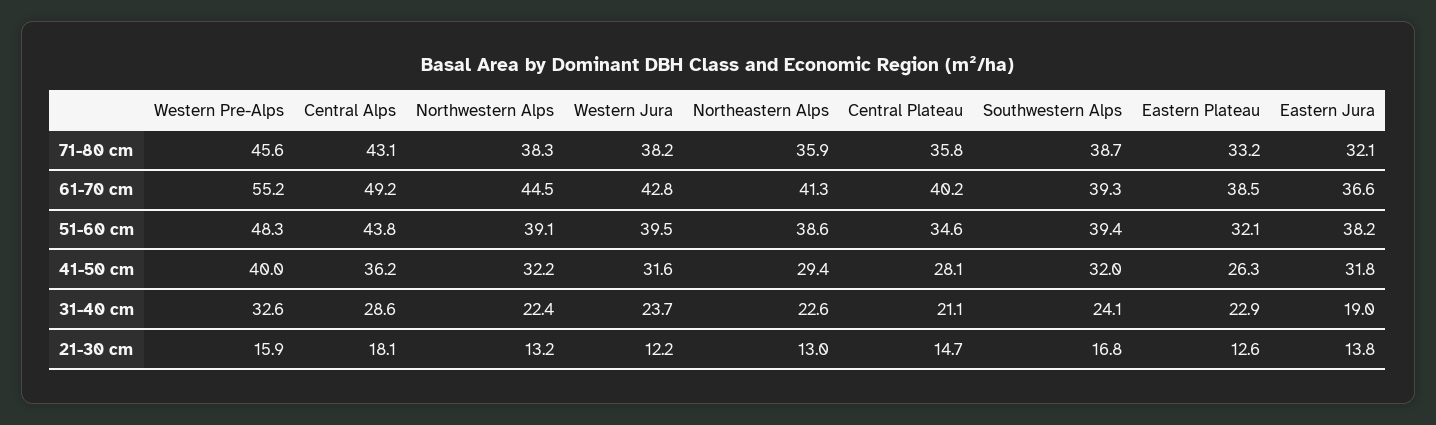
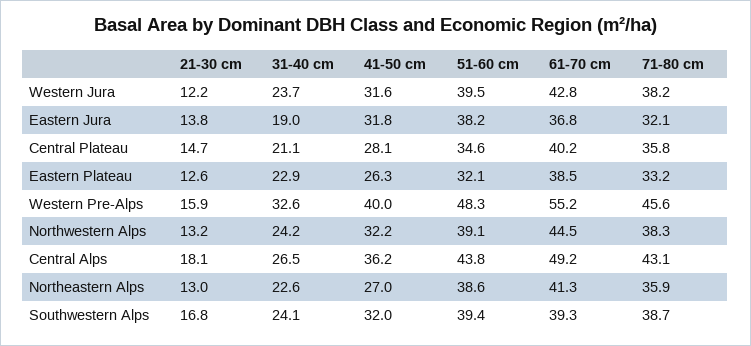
  {
    "Western Pre-Alps": {
      "71-80 cm": 45.6,
      "61-70 cm": 55.2,
      "51-60 cm": 48.3,
      "41-50 cm": 40,
      "31-40 cm": 32.6,
      "21-30 cm": 15.9
    },
    "Central Alps": {
      "71-80 cm": 43.1,
      "61-70 cm": 49.2,
      "51-60 cm": 43.8,
      "41-50 cm": 36.2,
-     "31-40 cm": 28.6,
+     "31-40 cm": 26.5,
      "21-30 cm": 18.1
    },
    "Northwestern Alps": {
      "71-80 cm": 38.3,
      "61-70 cm": 44.5,
      "51-60 cm": 39.1,
      "41-50 cm": 32.2,
-     "31-40 cm": 22.4,
+     "31-40 cm": 24.2,
      "21-30 cm": 13.2
    },
    "Western Jura": {
      "71-80 cm": 38.2,
      "61-70 cm": 42.8,
      "51-60 cm": 39.5,
      "41-50 cm": 31.6,
      "31-40 cm": 23.7,
      "21-30 cm": 12.2
    },
    "Northeastern Alps": {
      "71-80 cm": 35.9,
      "61-70 cm": 41.3,
      "51-60 cm": 38.6,
-     "41-50 cm": 29.4,
+     "41-50 cm": 27,
      "31-40 cm": 22.6,
      "21-30 cm": 13
    },
    "Central Plateau": {
      "71-80 cm": 35.8,
      "61-70 cm": 40.2,
      "51-60 cm": 34.6,
      "41-50 cm": 28.1,
      "31-40 cm": 21.1,
      "21-30 cm": 14.7
    },
    "Southwestern Alps": {
      "71-80 cm": 38.7,
      "61-70 cm": 39.3,
      "51-60 cm": 39.4,
      "41-50 cm": 32,
      "31-40 cm": 24.1,
      "21-30 cm": 16.8
    },
    "Eastern Plateau": {
      "71-80 cm": 33.2,
      "61-70 cm": 38.5,
      "51-60 cm": 32.1,
      "41-50 cm": 26.3,
      "31-40 cm": 22.9,
      "21-30 cm": 12.6
    },
    "Eastern Jura": {
      "71-80 cm": 32.1,
-     "61-70 cm": 36.6,
+     "61-70 cm": 36.8,
      "51-60 cm": 38.2,
      "41-50 cm": 31.8,
      "31-40 cm": 19,
      "21-30 cm": 13.8
    }
  }

